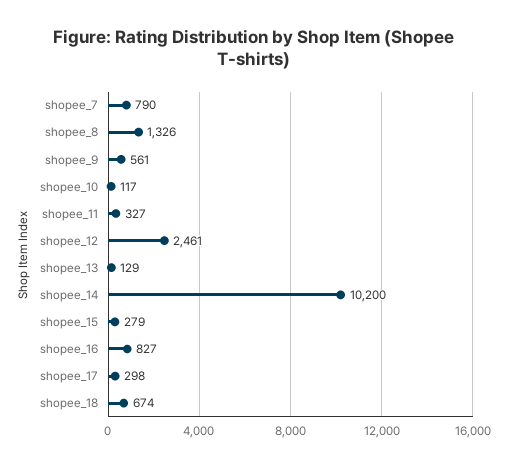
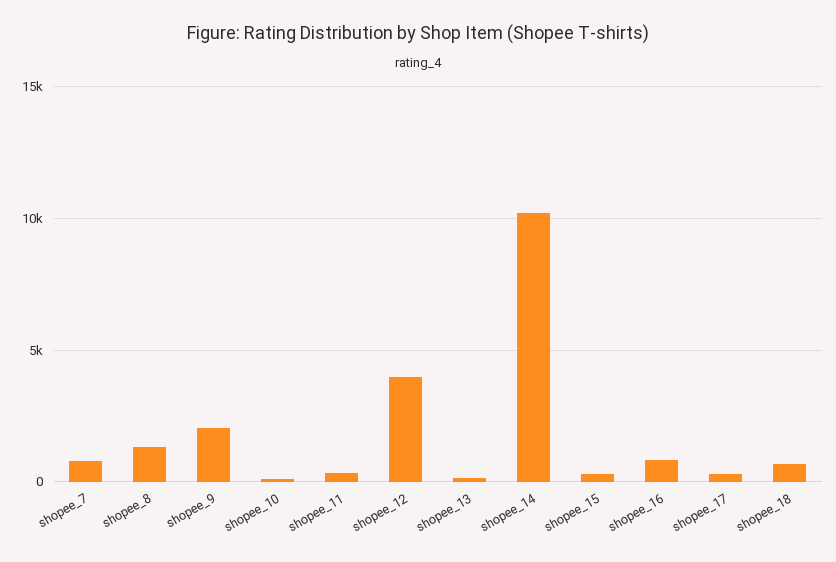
  {
    "shopee_7": 790,
    "shopee_8": 1326,
-   "shopee_9": 561,
+   "shopee_9": 2000,
    "shopee_10": 117,
    "shopee_11": 327,
-   "shopee_12": 2461,
+   "shopee_12": 4000,
    "shopee_13": 129,
    "shopee_14": 10200,
    "shopee_15": 279,
    "shopee_16": 827,
    "shopee_17": 298,
    "shopee_18": 674
  }

